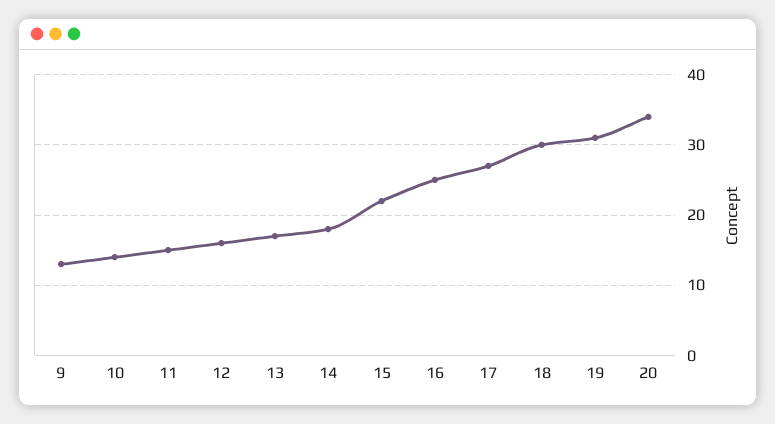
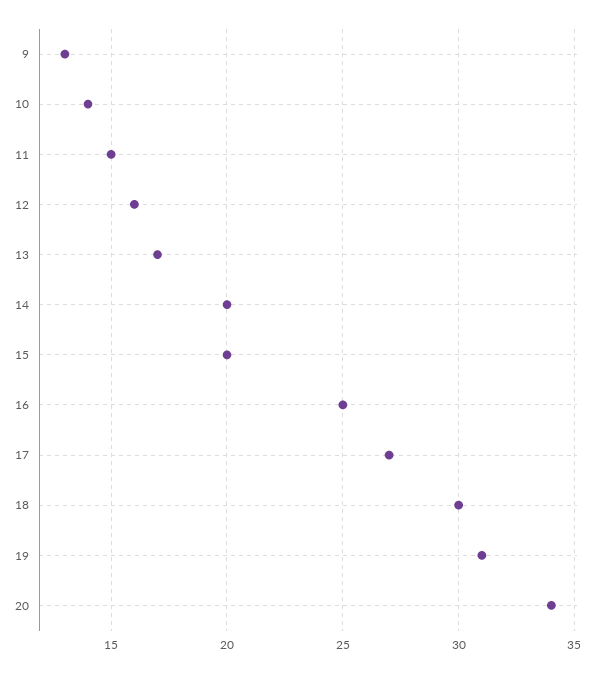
  {
    "9": 13,
    "10": 14,
    "11": 15,
    "12": 16,
    "13": 17,
-   "14": 18,
+   "14": 20,
-   "15": 22,
+   "15": 20,
    "16": 25,
    "17": 27,
    "18": 30,
    "19": 31,
    "20": 34
  }

